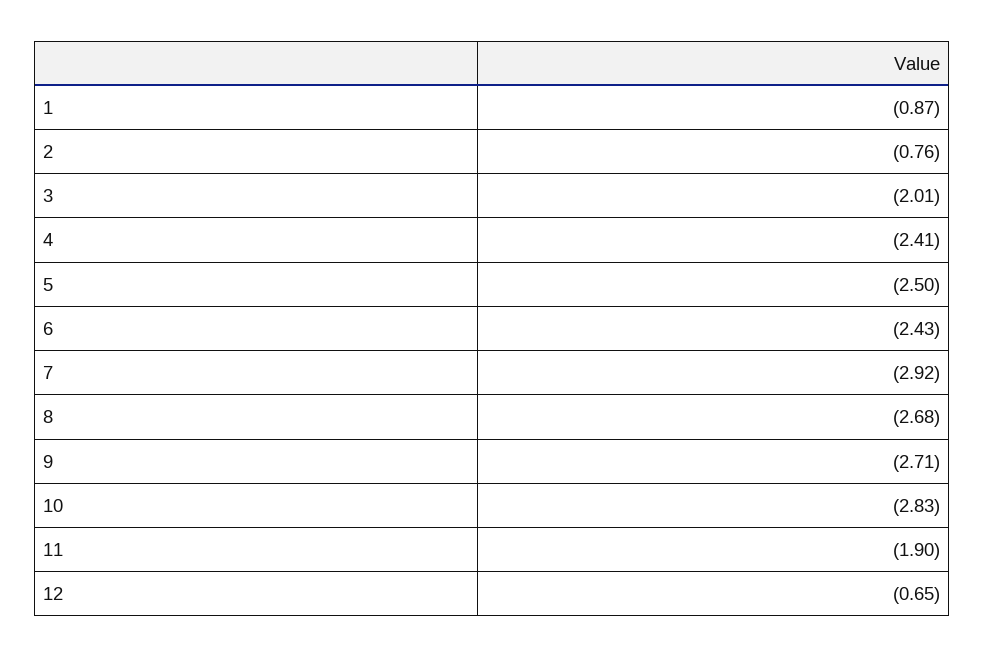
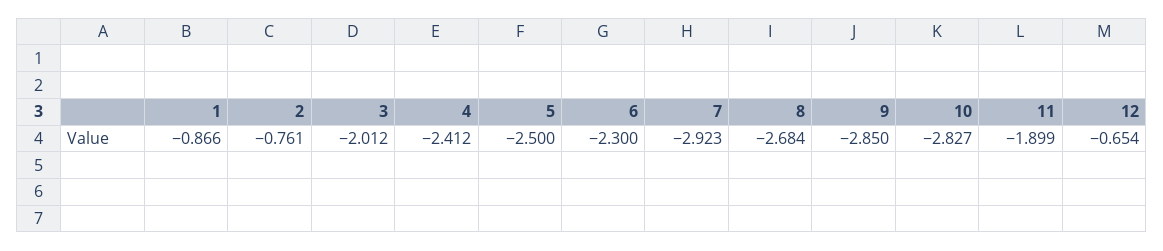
  {
    "1": -0.866,
    "2": -0.761,
    "3": -2.012,
    "4": -2.412,
    "5": -2.5,
-   "6": -2.43,
+   "6": -2.3,
    "7": -2.923,
    "8": -2.684,
-   "9": -2.71,
+   "9": -2.85,
    "10": -2.827,
    "11": -1.899,
    "12": -0.654
  }

